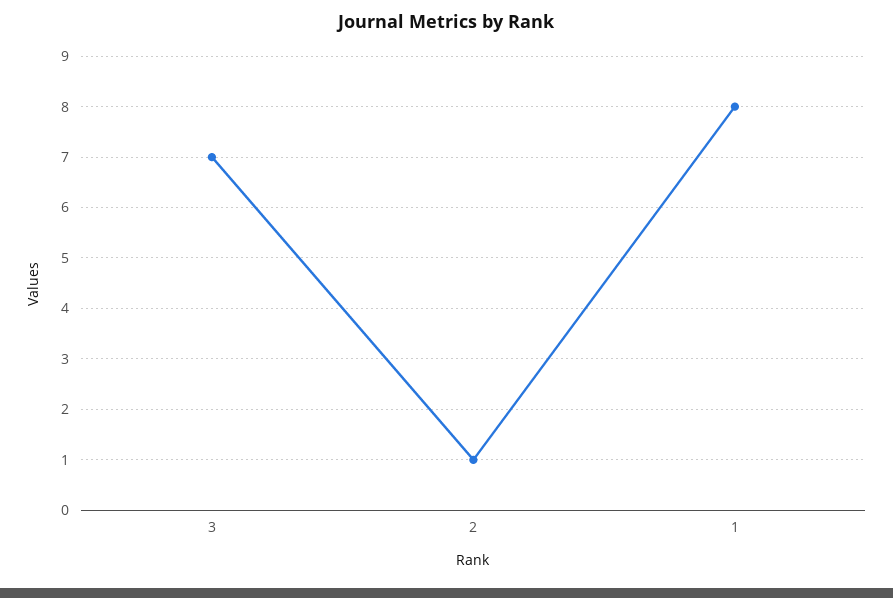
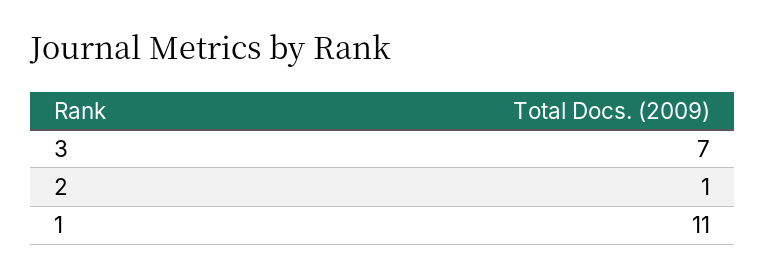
  {
    "3": 7,
    "2": 1,
-   "1": 8
+   "1": 11
  }

